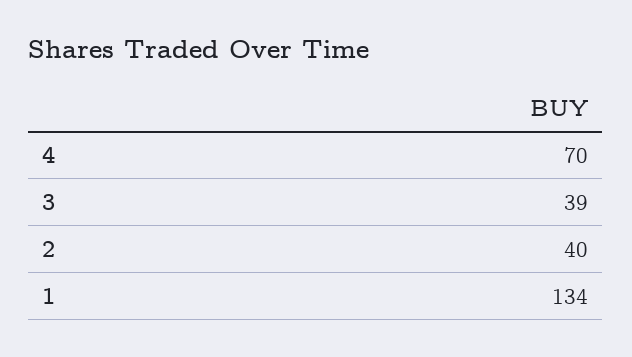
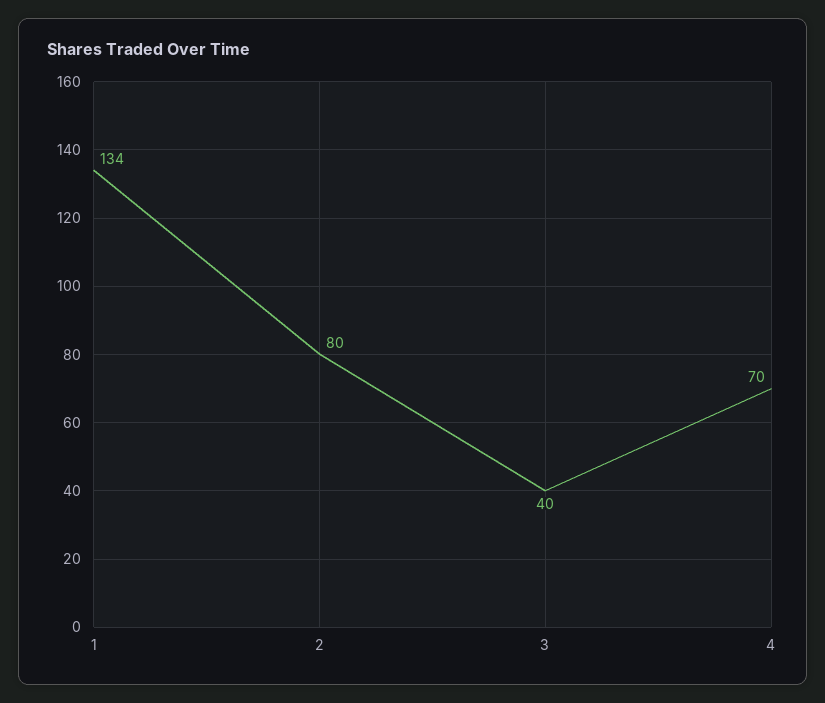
  {
    "4": 70,
-   "3": 39,
+   "3": 40,
-   "2": 40,
+   "2": 80,
    "1": 134
  }

